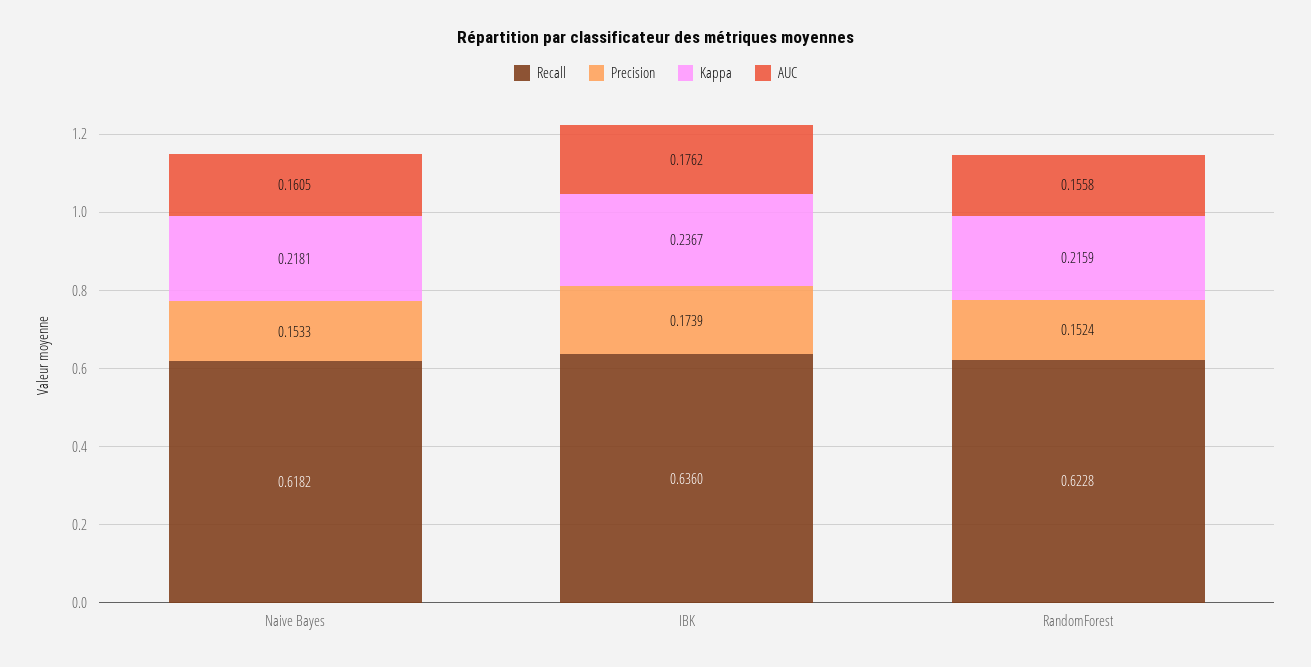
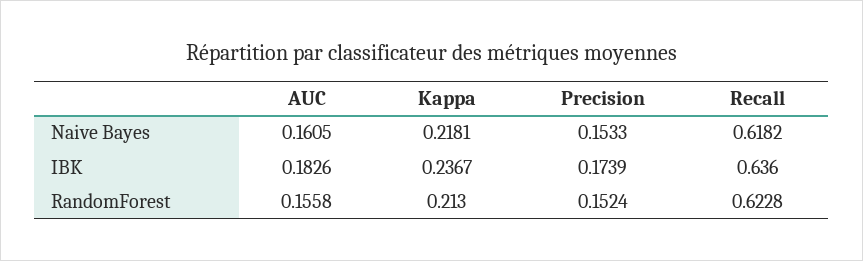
  {
    "Recall": {
      "Naive Bayes": 0.6182,
      "IBK": 0.636,
      "RandomForest": 0.6228
    },
    "Precision": {
      "Naive Bayes": 0.1533,
      "IBK": 0.1739,
      "RandomForest": 0.1524
    },
    "Kappa": {
      "Naive Bayes": 0.2181,
      "IBK": 0.2367,
-     "RandomForest": 0.2159
+     "RandomForest": 0.213
    },
    "AUC": {
      "Naive Bayes": 0.1605,
-     "IBK": 0.1762,
+     "IBK": 0.1826,
      "RandomForest": 0.1558
    }
  }

